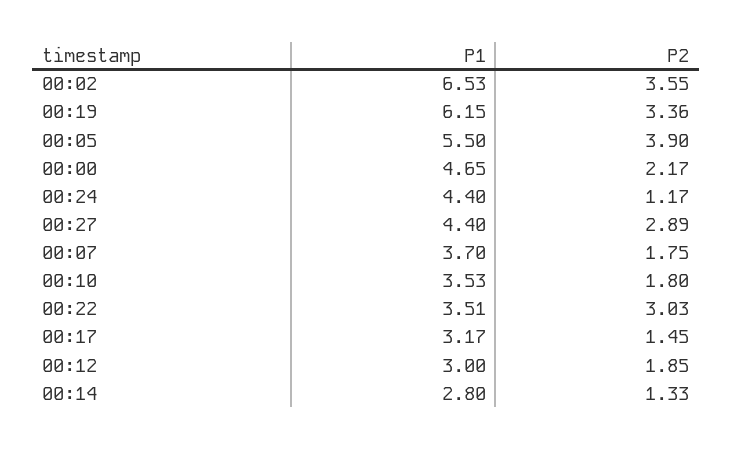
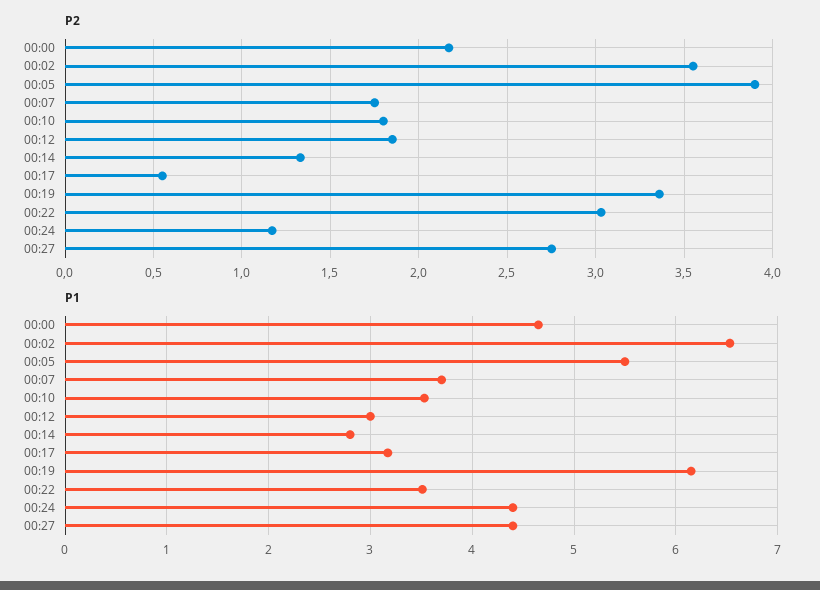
  {
    "P1": {
      "00:02": 6.53,
      "00:19": 6.15,
      "00:05": 5.5,
      "00:00": 4.65,
      "00:24": 4.4,
      "00:27": 4.4,
      "00:07": 3.7,
      "00:10": 3.53,
      "00:22": 3.51,
      "00:17": 3.17,
      "00:12": 3,
      "00:14": 2.8
    },
    "P2": {
      "00:02": 3.55,
      "00:19": 3.36,
      "00:05": 3.9,
      "00:00": 2.17,
      "00:24": 1.17,
-     "00:27": 2.89,
+     "00:27": 2.75,
      "00:07": 1.75,
      "00:10": 1.8,
      "00:22": 3.03,
-     "00:17": 1.45,
+     "00:17": 0.55,
      "00:12": 1.85,
      "00:14": 1.33
    }
  }

